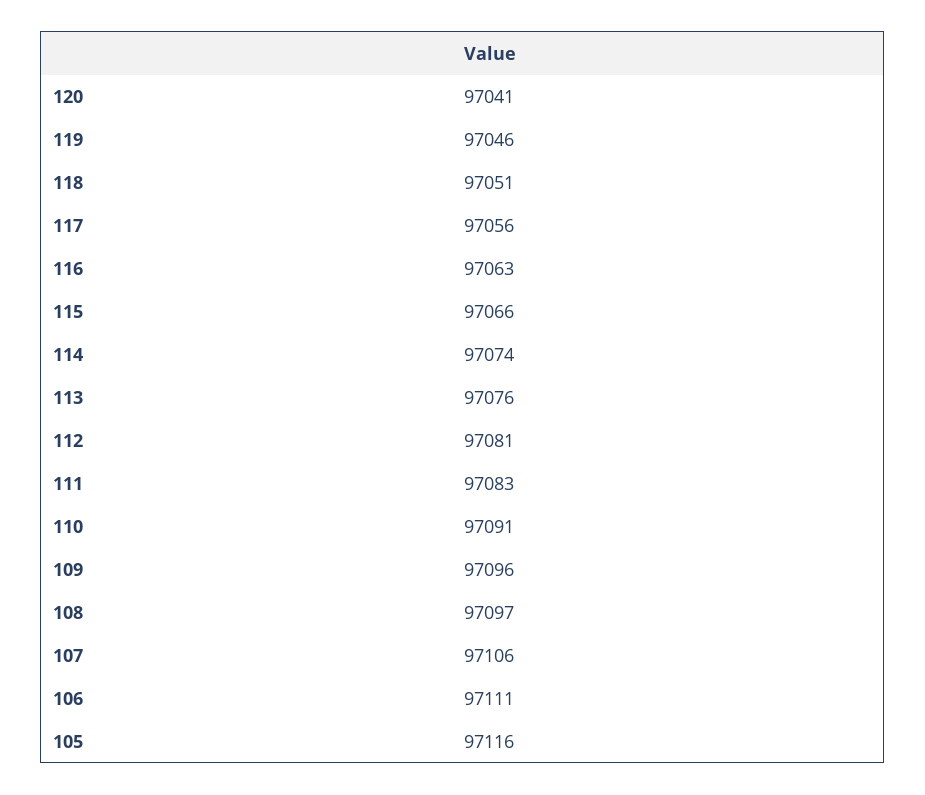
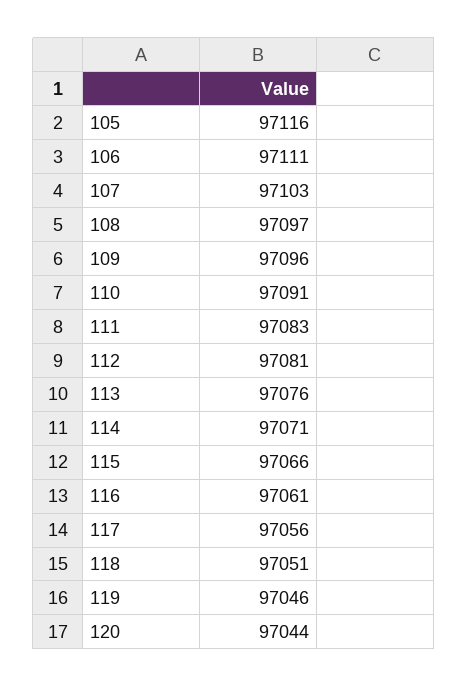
  {
-   "120": 97041,
+   "120": 97044,
    "119": 97046,
    "118": 97051,
    "117": 97056,
-   "116": 97063,
+   "116": 97061,
    "115": 97066,
-   "114": 97074,
+   "114": 97071,
    "113": 97076,
    "112": 97081,
    "111": 97083,
    "110": 97091,
    "109": 97096,
    "108": 97097,
-   "107": 97106,
+   "107": 97103,
    "106": 97111,
    "105": 97116
  }

